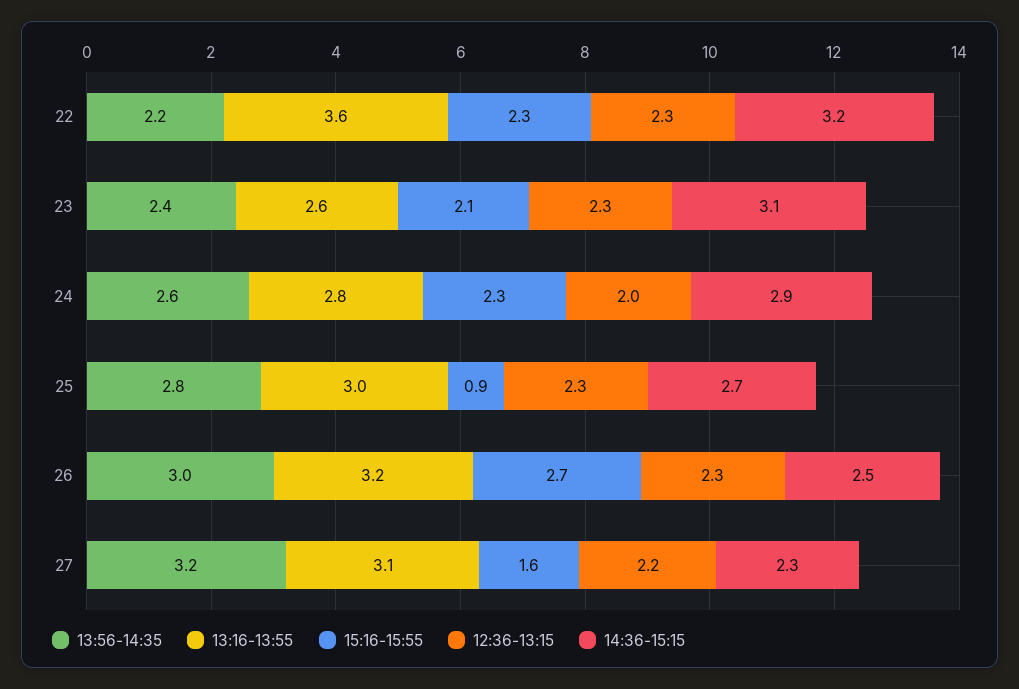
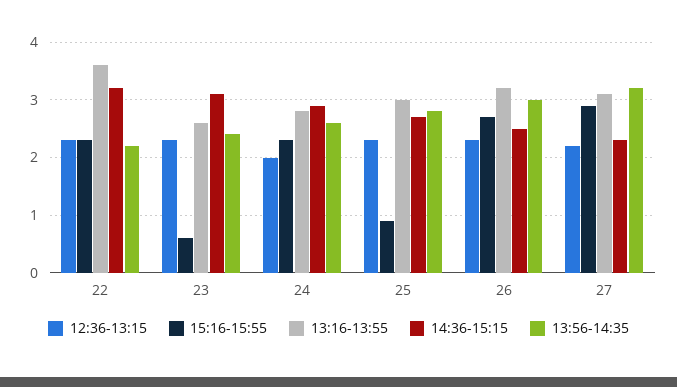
  {
    "13:56-14:35": {
      "22": 2.2,
      "23": 2.4,
      "24": 2.6,
      "25": 2.8,
      "26": 3,
      "27": 3.2
    },
    "13:16-13:55": {
      "22": 3.6,
      "23": 2.6,
      "24": 2.8,
      "25": 3,
      "26": 3.2,
      "27": 3.1
    },
    "15:16-15:55": {
      "22": 2.3,
-     "23": 2.1,
+     "23": 0.5,
      "24": 2.3,
      "25": 0.9,
      "26": 2.7,
-     "27": 1.6
+     "27": 3
    },
    "12:36-13:15": {
      "22": 2.3,
      "23": 2.3,
      "24": 2,
      "25": 2.3,
      "26": 2.3,
      "27": 2.2
    },
    "14:36-15:15": {
      "22": 3.2,
      "23": 3.1,
      "24": 2.9,
      "25": 2.7,
      "26": 2.5,
      "27": 2.3
    }
  }

